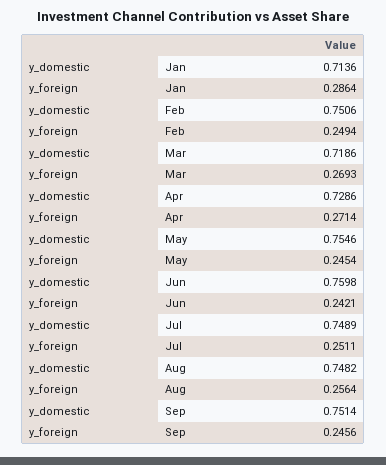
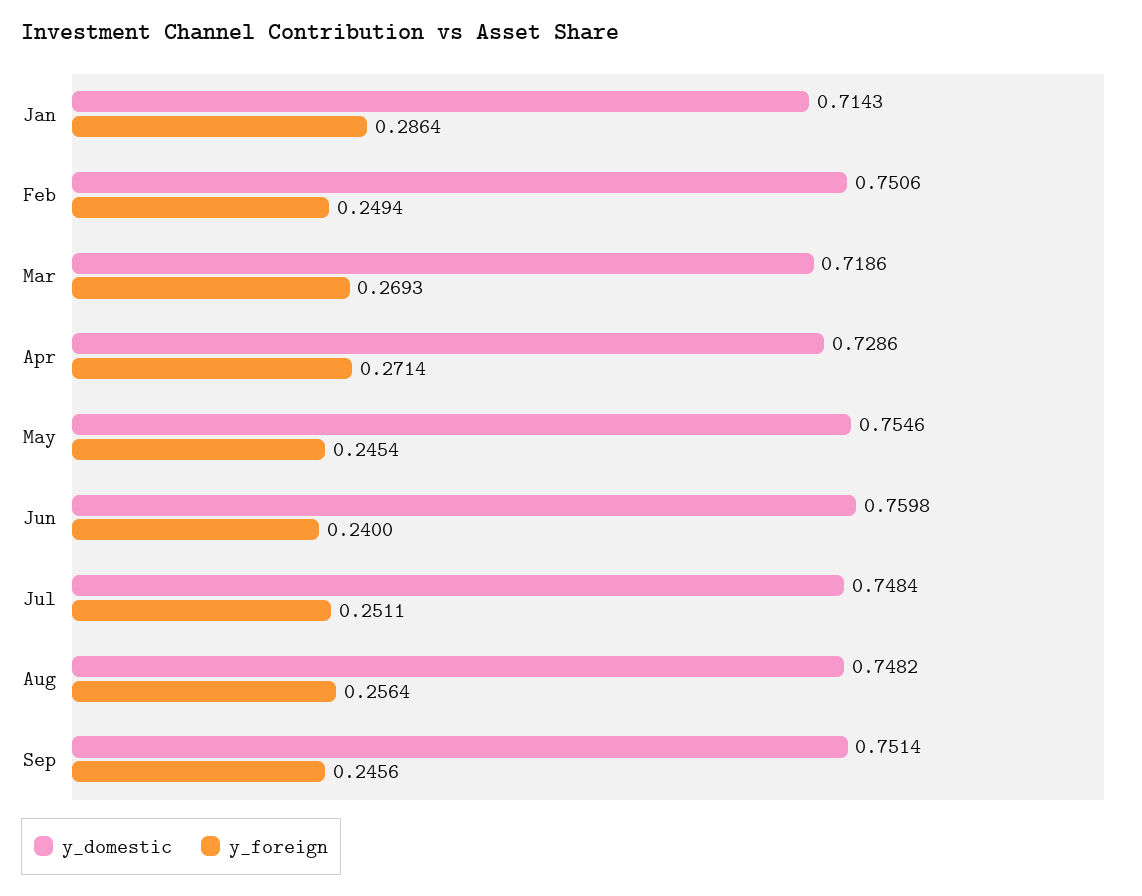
  {
    "y_domestic": {
-     "Jan": 0.7136,
+     "Jan": 0.7143,
      "Feb": 0.7506,
      "Mar": 0.7186,
      "Apr": 0.7286,
      "May": 0.7546,
      "Jun": 0.7598,
-     "Jul": 0.7489,
+     "Jul": 0.7484,
      "Aug": 0.7482,
      "Sep": 0.7514
    },
    "y_foreign": {
      "Jan": 0.2864,
      "Feb": 0.2494,
      "Mar": 0.2693,
      "Apr": 0.2714,
      "May": 0.2454,
-     "Jun": 0.2421,
+     "Jun": 0.24,
      "Jul": 0.2511,
      "Aug": 0.2564,
      "Sep": 0.2456
    }
  }

